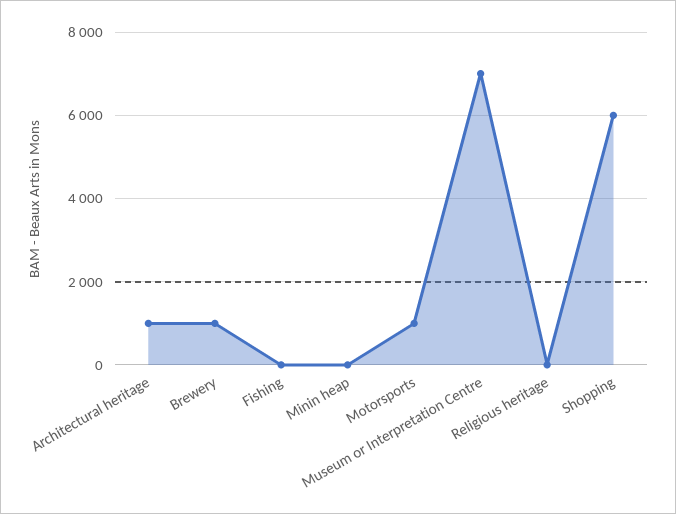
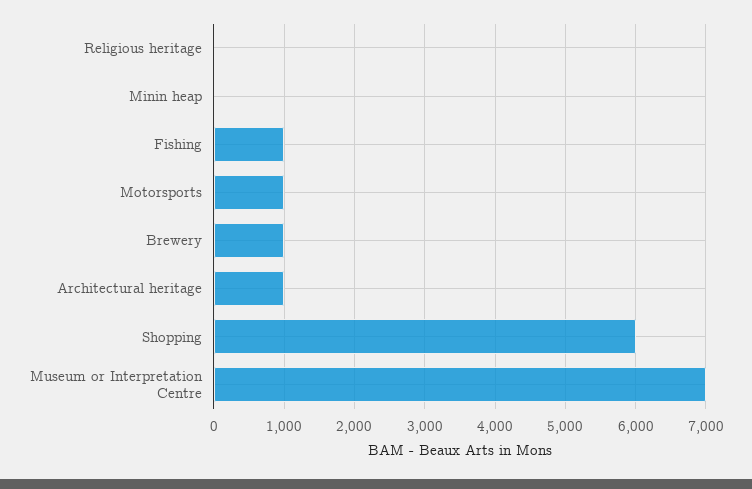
  {
    "Architectural heritage": 1000,
    "Brewery": 1000,
-   "Fishing": 0,
+   "Fishing": 1000,
    "Minin heap": 0,
    "Motorsports": 1000,
    "Museum or Interpretation Centre": 7000,
    "Religious heritage": 0,
    "Shopping": 6000
  }

